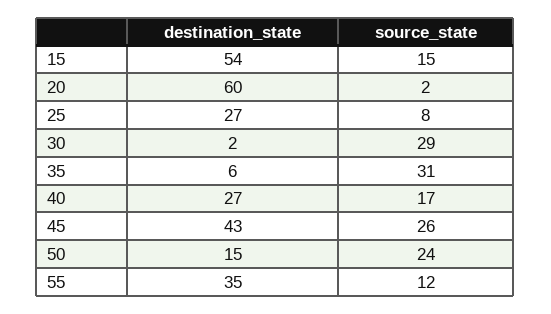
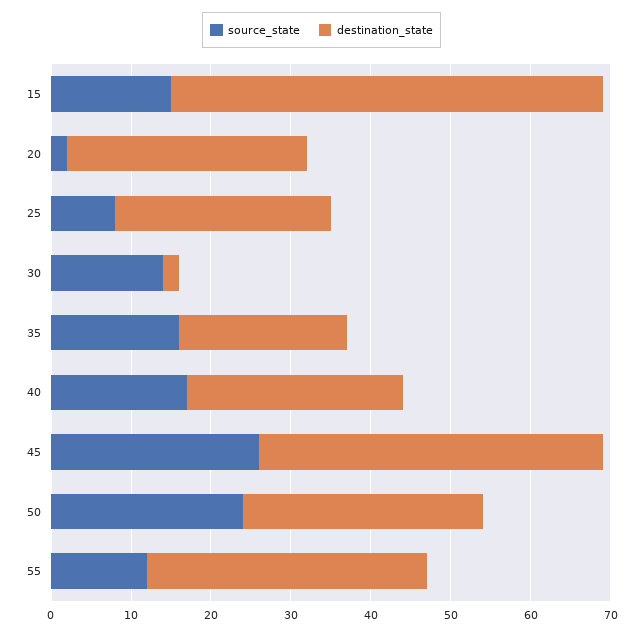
  {
    "destination_state": {
      "15": 54,
-     "20": 60,
+     "20": 30,
      "25": 27,
      "30": 2,
-     "35": 6,
+     "35": 20,
      "40": 27,
      "45": 43,
-     "50": 15,
+     "50": 30,
      "55": 35
    },
    "source_state": {
      "15": 15,
      "20": 2,
      "25": 8,
-     "30": 29,
+     "30": 15,
-     "35": 31,
+     "35": 15,
      "40": 17,
      "45": 26,
      "50": 24,
      "55": 12
    }
  }

